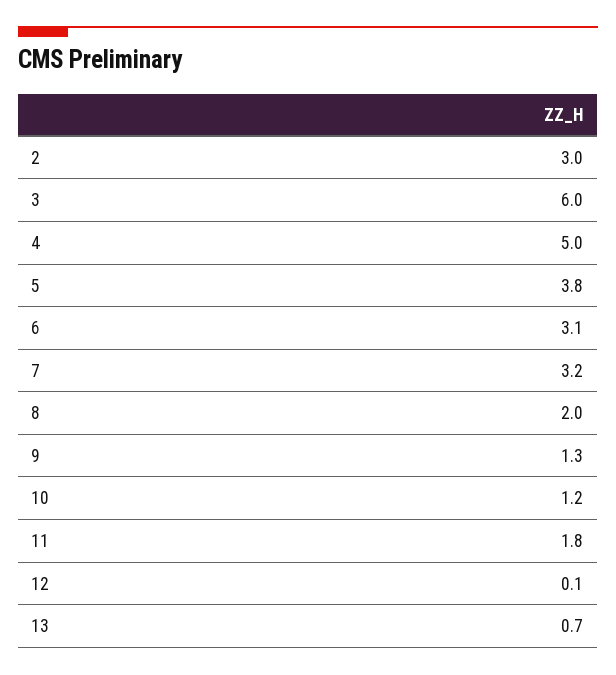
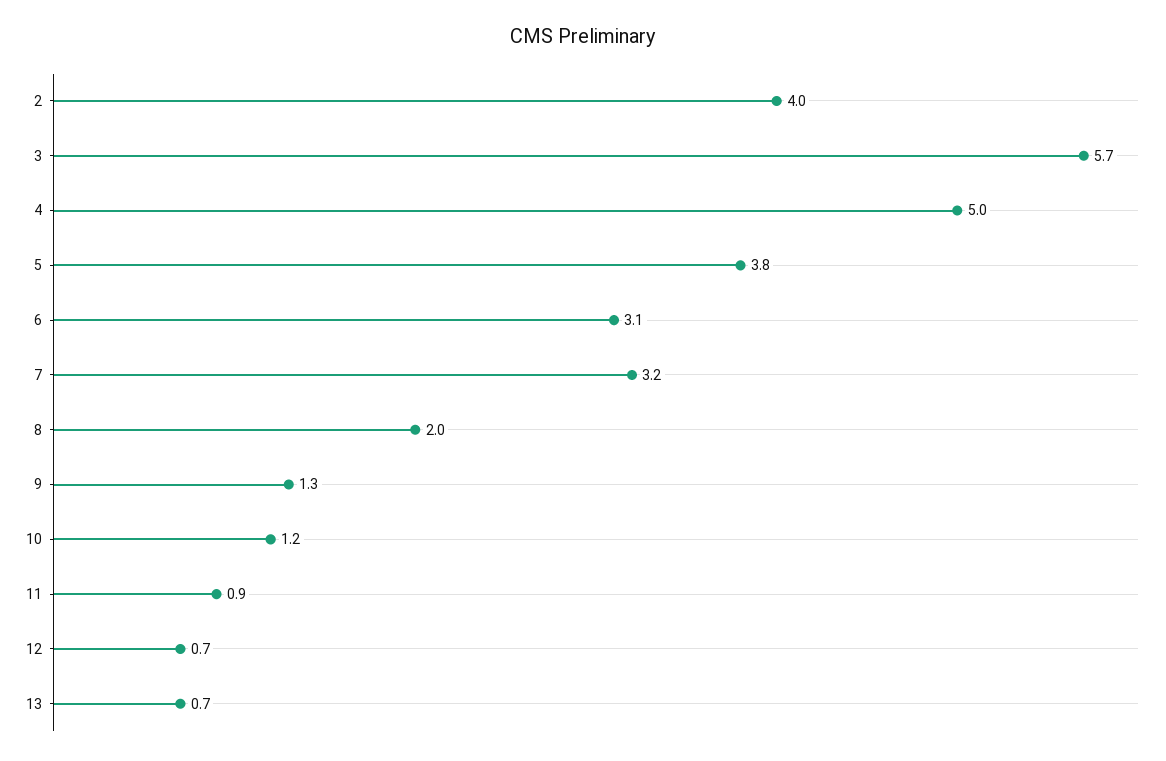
  {
-   "2": 3,
+   "2": 4,
-   "3": 6,
+   "3": 5.7,
    "4": 5,
    "5": 3.8,
    "6": 3.1,
    "7": 3.2,
    "8": 2,
    "9": 1.3,
    "10": 1.2,
-   "11": 1.8,
+   "11": 0.9,
-   "12": 0.1,
+   "12": 0.7,
    "13": 0.7
  }

